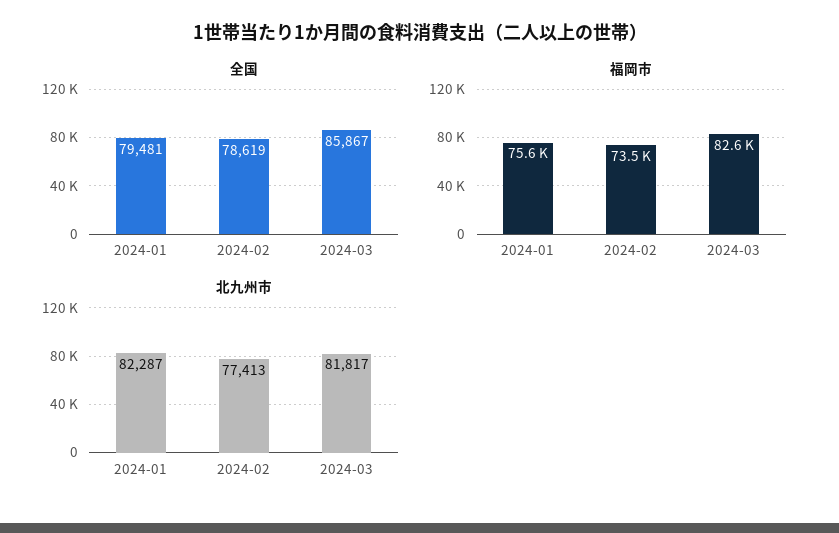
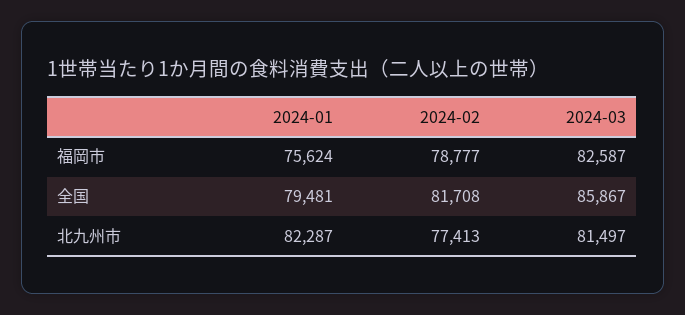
  {
    "全国": {
      "2024-01": 79481,
-     "2024-02": 78619,
+     "2024-02": 81708,
      "2024-03": 85867
    },
    "福岡市": {
      "2024-01": 75624,
-     "2024-02": 73500,
+     "2024-02": 78777,
      "2024-03": 82587
    },
    "北九州市": {
      "2024-01": 82287,
      "2024-02": 77413,
-     "2024-03": 81817
+     "2024-03": 81497
    }
  }

